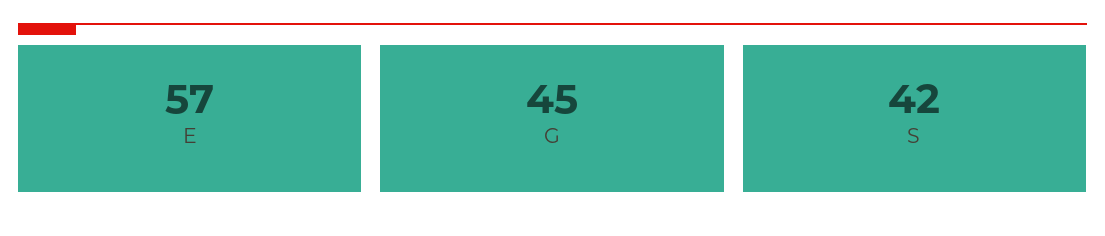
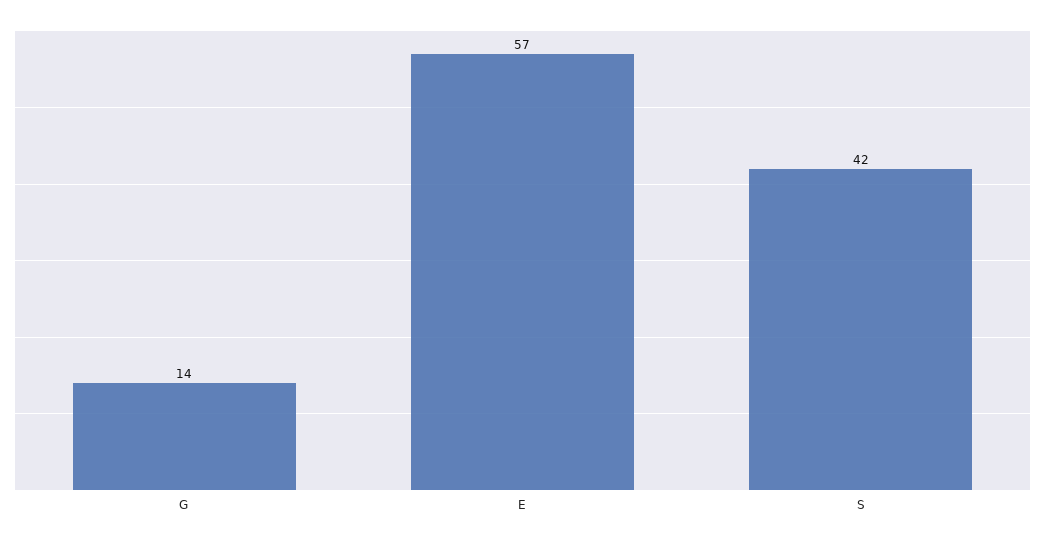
  {
    "E": 57,
-   "G": 45,
+   "G": 14,
    "S": 42
  }

